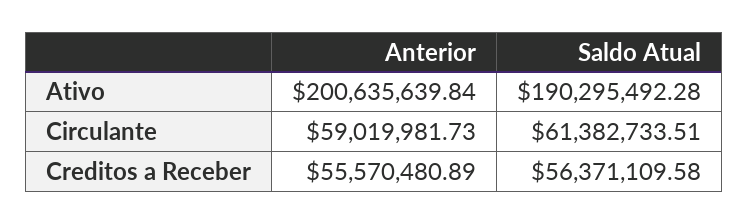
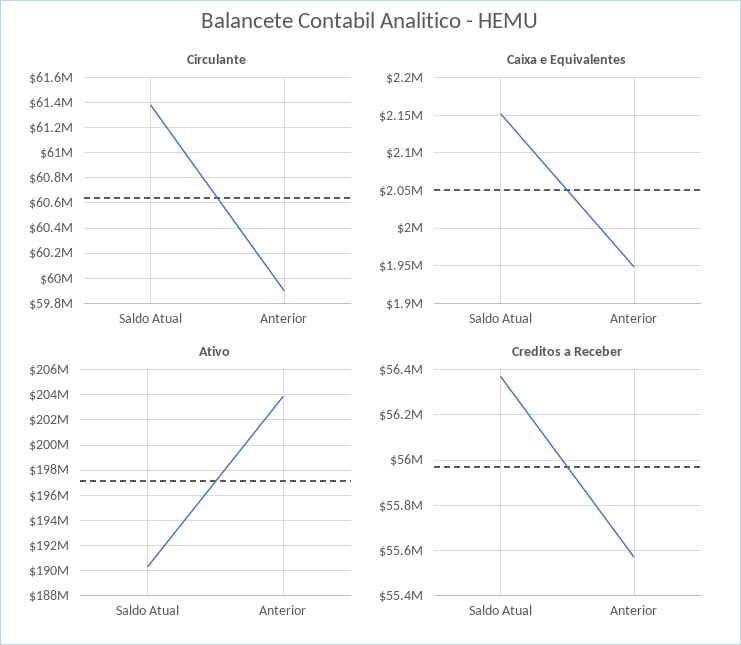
  {
    "Ativo": {
-     "Anterior": 200635639.84,
+     "Anterior": 204000000,
      "Saldo Atual": 190295492.28
    },
    "Circulante": {
-     "Anterior": 59019981.73,
+     "Anterior": 59900000,
      "Saldo Atual": 61382733.51
    },
    "Creditos a Receber": {
      "Anterior": 55570480.89,
      "Saldo Atual": 56371109.58
-   }
+   },
+   "Caixa e Equivalentes": {
+     "Saldo Atual": 2150000,
+     "Anterior": 1950000
+   }
  }

